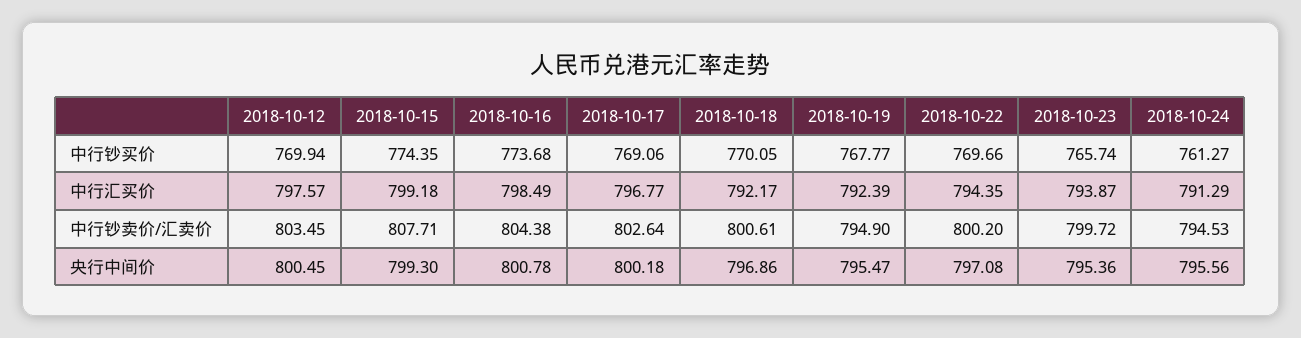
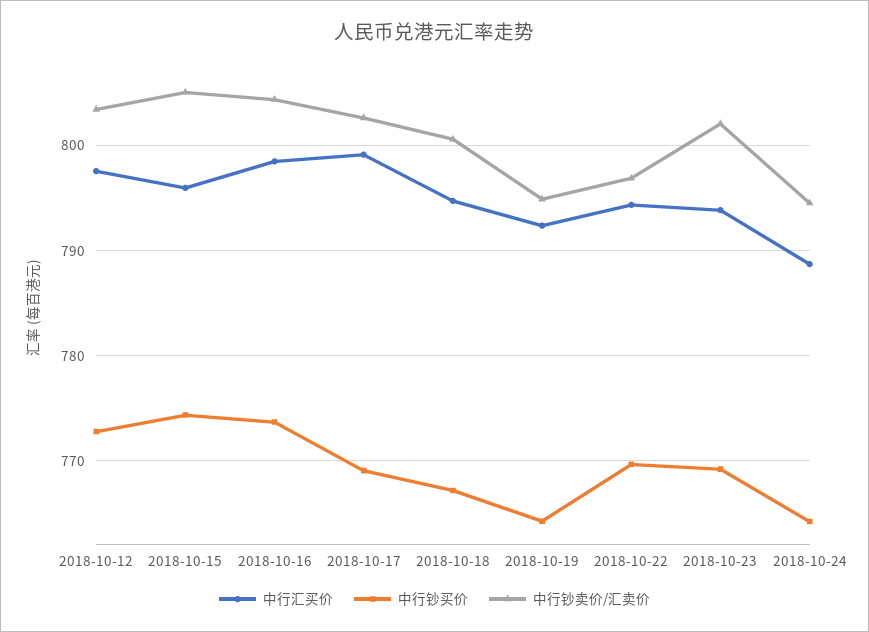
  {
    "中行钞买价": {
-     "2018-10-12": 769.94,
+     "2018-10-12": 773,
      "2018-10-15": 774.35,
      "2018-10-16": 773.68,
      "2018-10-17": 769.06,
-     "2018-10-18": 770.05,
+     "2018-10-18": 767,
-     "2018-10-19": 767.77,
+     "2018-10-19": 764,
      "2018-10-22": 769.66,
-     "2018-10-23": 765.74,
+     "2018-10-23": 769,
-     "2018-10-24": 761.27
+     "2018-10-24": 764
    },
    "中行汇买价": {
      "2018-10-12": 797.57,
-     "2018-10-15": 799.18,
+     "2018-10-15": 796,
      "2018-10-16": 798.49,
-     "2018-10-17": 796.77,
+     "2018-10-17": 799,
-     "2018-10-18": 792.17,
+     "2018-10-18": 795,
      "2018-10-19": 792.39,
      "2018-10-22": 794.35,
      "2018-10-23": 793.87,
-     "2018-10-24": 791.29
+     "2018-10-24": 789
    },
    "中行钞卖价/汇卖价": {
      "2018-10-12": 803.45,
-     "2018-10-15": 807.71,
+     "2018-10-15": 805,
      "2018-10-16": 804.38,
      "2018-10-17": 802.64,
      "2018-10-18": 800.61,
      "2018-10-19": 794.9,
-     "2018-10-22": 800.2,
+     "2018-10-22": 797,
-     "2018-10-23": 799.72,
+     "2018-10-23": 802,
      "2018-10-24": 794.53
-   },
+   }
-   "央行中间价": {
-     "2018-10-12": 800.45,
-     "2018-10-15": 799.3,
-     "2018-10-16": 800.78,
-     "2018-10-17": 800.18,
-     "2018-10-18": 796.86,
-     "2018-10-19": 795.47,
-     "2018-10-22": 797.08,
-     "2018-10-23": 795.36,
-     "2018-10-24": 795.56
-   }
  }

